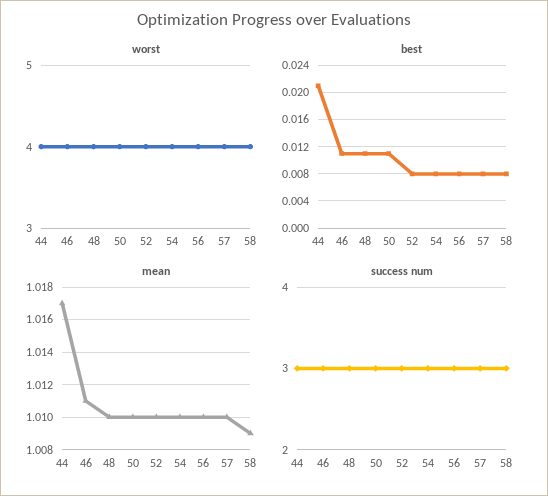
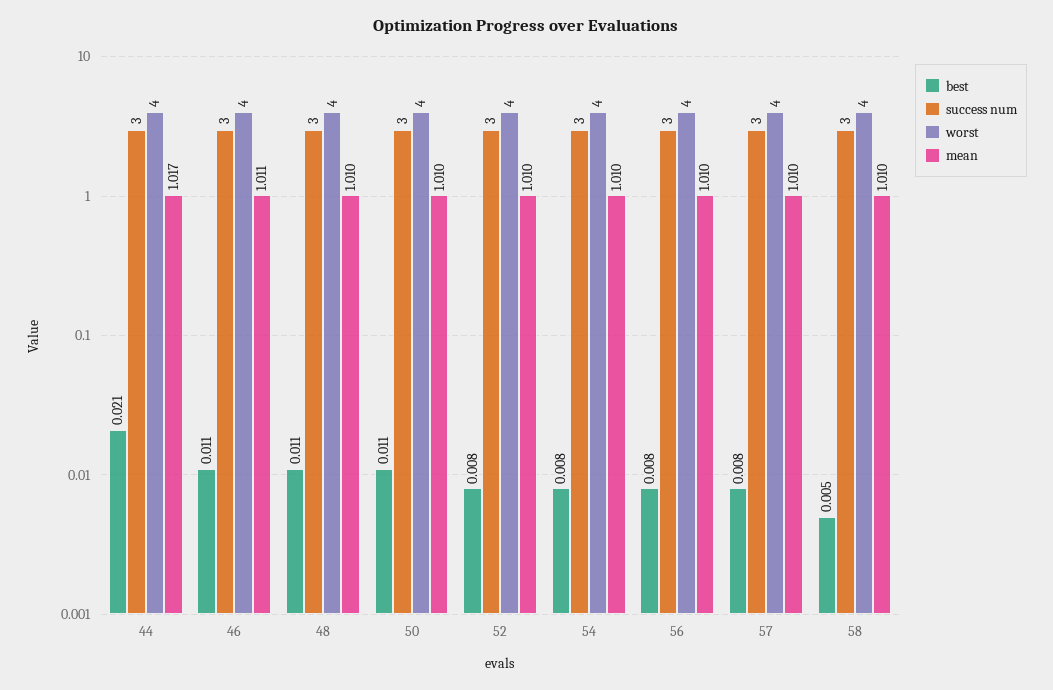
  {
    "worst": {
      "44": 4,
      "46": 4,
      "48": 4,
      "50": 4,
      "52": 4,
      "54": 4,
      "56": 4,
      "57": 4,
      "58": 4
    },
    "best": {
      "44": 0.021,
      "46": 0.011,
      "48": 0.011,
      "50": 0.011,
      "52": 0.008,
      "54": 0.008,
      "56": 0.008,
      "57": 0.008,
-     "58": 0.008
+     "58": 0.005
    },
    "mean": {
      "44": 1.017,
      "46": 1.011,
      "48": 1.01,
      "50": 1.01,
      "52": 1.01,
      "54": 1.01,
      "56": 1.01,
      "57": 1.01,
-     "58": 1.009
+     "58": 1.01
    },
    "success num": {
      "44": 3,
      "46": 3,
      "48": 3,
      "50": 3,
      "52": 3,
      "54": 3,
      "56": 3,
      "57": 3,
      "58": 3
    }
  }

